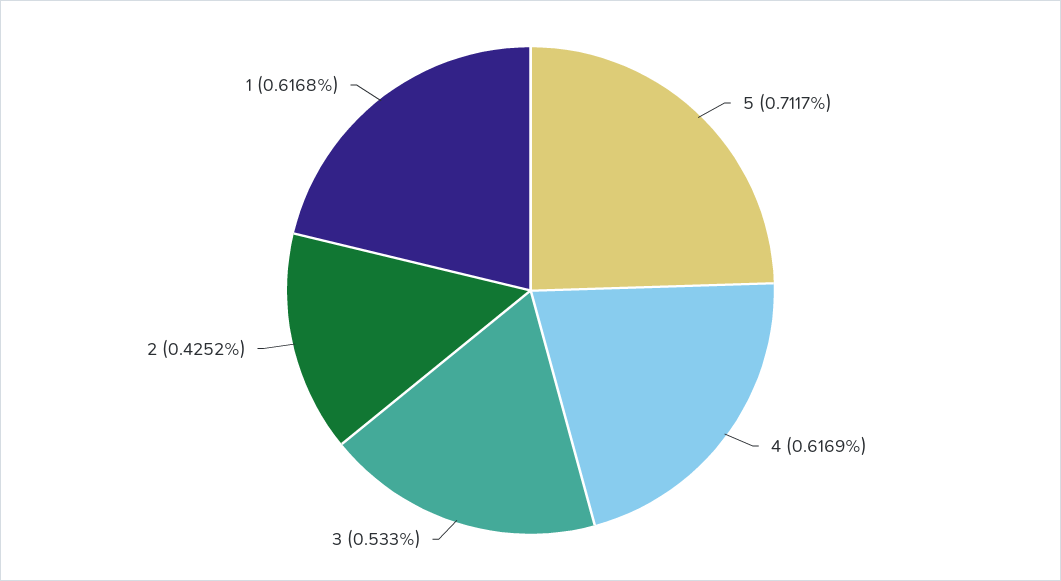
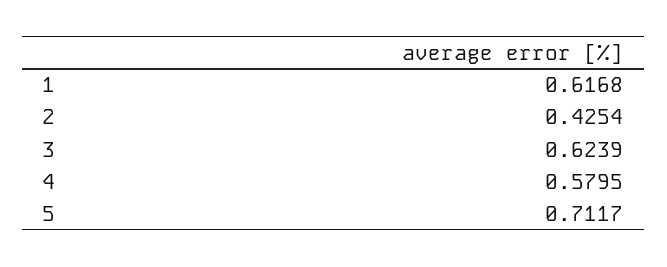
  {
    "5": 0.7117,
-   "4": 0.6169,
+   "4": 0.5795,
-   "3": 0.533,
+   "3": 0.6239,
-   "2": 0.4252,
+   "2": 0.4254,
    "1": 0.6168
  }

